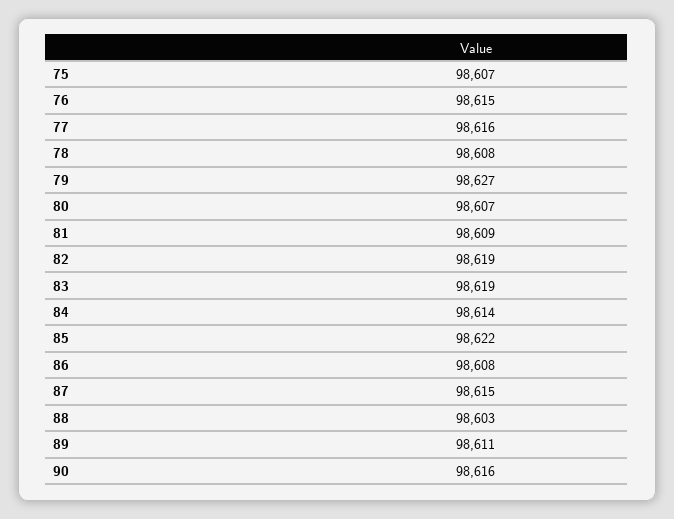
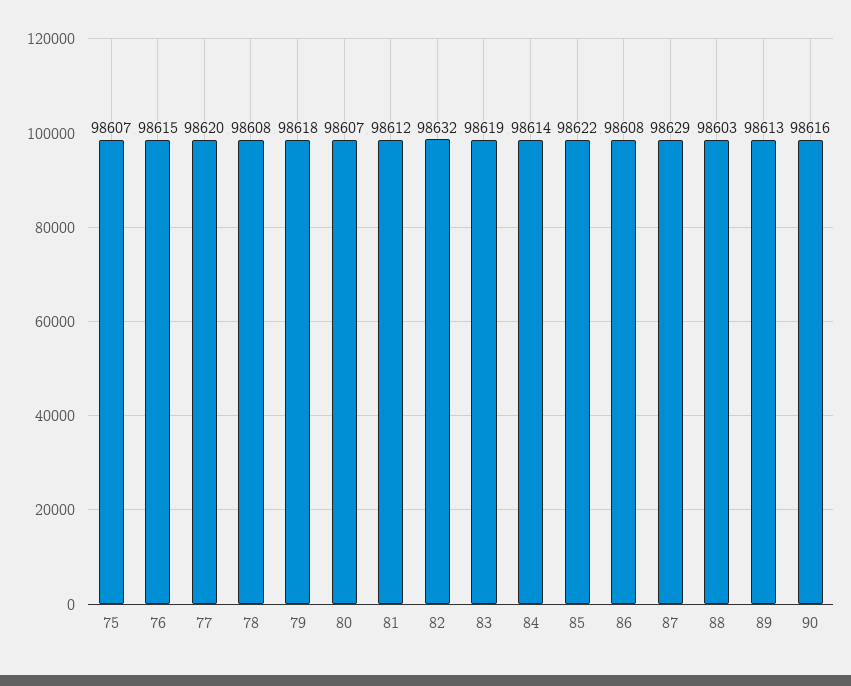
  {
    "75": 98607,
    "76": 98615,
-   "77": 98616,
+   "77": 98620,
    "78": 98608,
-   "79": 98627,
+   "79": 98618,
    "80": 98607,
-   "81": 98609,
+   "81": 98612,
-   "82": 98619,
+   "82": 98632,
    "83": 98619,
    "84": 98614,
    "85": 98622,
    "86": 98608,
-   "87": 98615,
+   "87": 98629,
    "88": 98603,
-   "89": 98611,
+   "89": 98613,
    "90": 98616
  }

